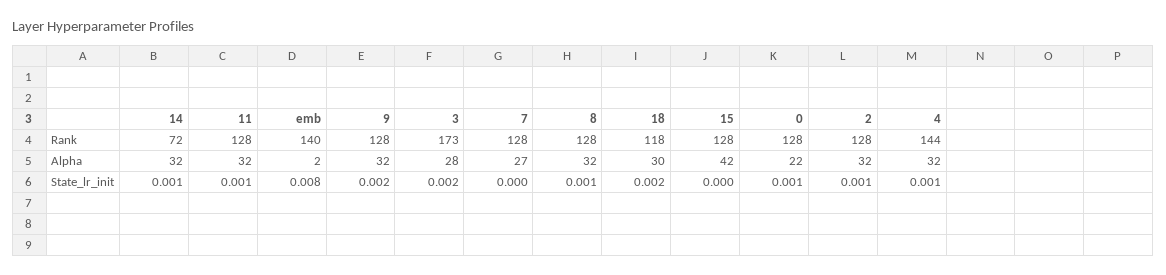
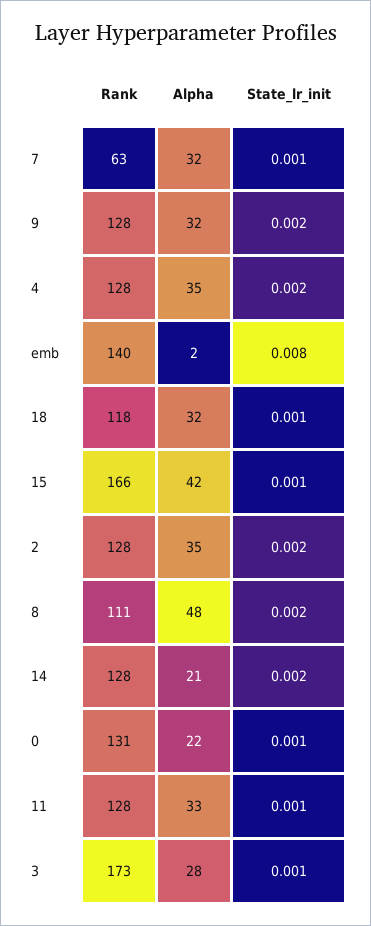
  {
    "14": {
-     "Rank": 72,
+     "Rank": 128,
-     "Alpha": 32,
+     "Alpha": 21,
-     "State_lr_init": 0.001
+     "State_lr_init": 0.002
    },
    "11": {
      "Rank": 128,
-     "Alpha": 32,
+     "Alpha": 33,
      "State_lr_init": 0.001
    },
    "emb": {
      "Rank": 140,
      "Alpha": 2,
      "State_lr_init": 0.008
    },
    "9": {
      "Rank": 128,
      "Alpha": 32,
      "State_lr_init": 0.002
    },
    "3": {
      "Rank": 173,
      "Alpha": 28,
-     "State_lr_init": 0.002
+     "State_lr_init": 0.001
    },
    "7": {
-     "Rank": 128,
+     "Rank": 63,
-     "Alpha": 27,
+     "Alpha": 32,
-     "State_lr_init": 0
+     "State_lr_init": 0.001
    },
    "8": {
-     "Rank": 128,
+     "Rank": 111,
-     "Alpha": 32,
+     "Alpha": 48,
-     "State_lr_init": 0.001
+     "State_lr_init": 0.002
    },
    "18": {
      "Rank": 118,
-     "Alpha": 30,
+     "Alpha": 32,
-     "State_lr_init": 0.002
+     "State_lr_init": 0.001
    },
    "15": {
-     "Rank": 128,
+     "Rank": 166,
      "Alpha": 42,
-     "State_lr_init": 0
+     "State_lr_init": 0.001
    },
    "0": {
-     "Rank": 128,
+     "Rank": 131,
      "Alpha": 22,
      "State_lr_init": 0.001
    },
    "2": {
      "Rank": 128,
-     "Alpha": 32,
+     "Alpha": 35,
-     "State_lr_init": 0.001
+     "State_lr_init": 0.002
    },
    "4": {
-     "Rank": 144,
+     "Rank": 128,
-     "Alpha": 32,
+     "Alpha": 35,
-     "State_lr_init": 0.001
+     "State_lr_init": 0.002
    }
  }

